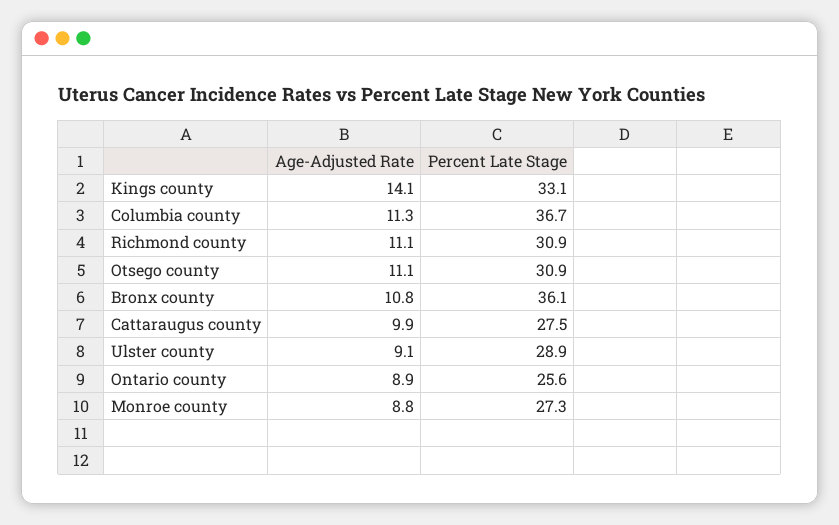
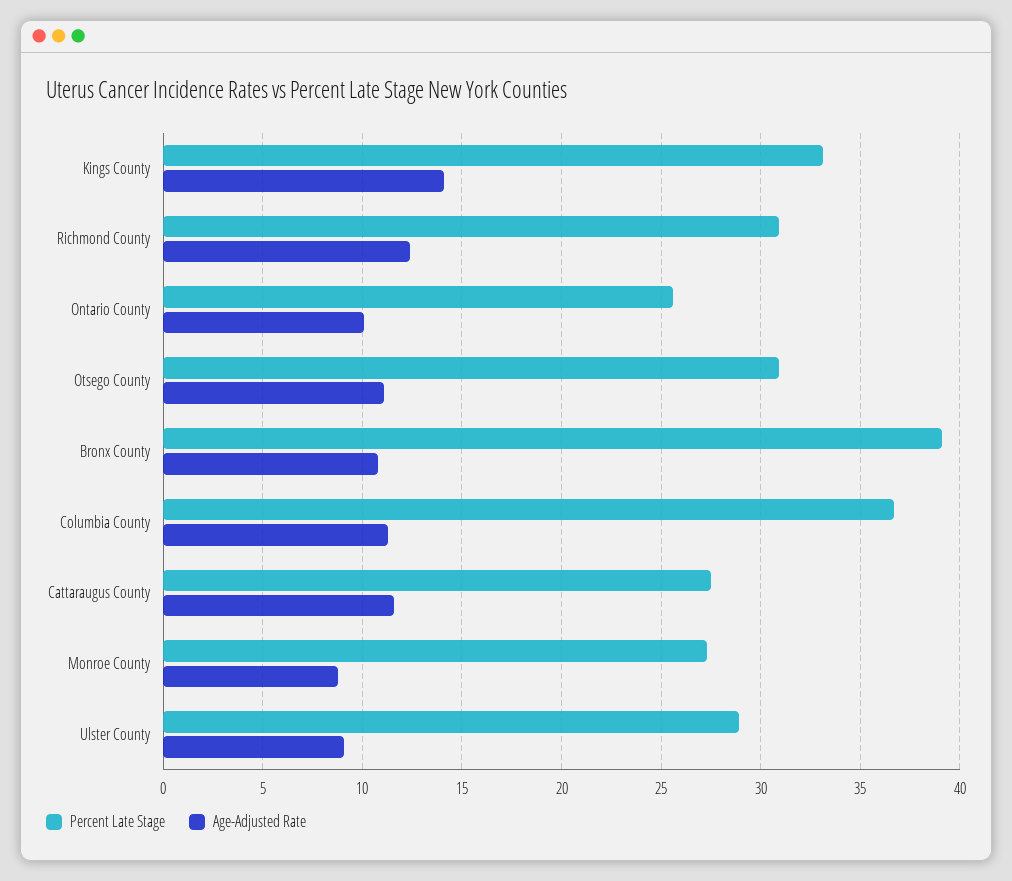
  {
    "Age-Adjusted Rate": {
      "Kings county": 14.1,
      "Columbia county": 11.3,
-     "Richmond county": 11.1,
+     "Richmond county": 12.5,
      "Otsego county": 11.1,
      "Bronx county": 10.8,
-     "Cattaraugus county": 9.9,
+     "Cattaraugus county": 11.5,
      "Ulster county": 9.1,
-     "Ontario county": 8.9,
+     "Ontario county": 10,
      "Monroe county": 8.8
    },
    "Percent Late Stage": {
      "Kings county": 33.1,
      "Columbia county": 36.7,
      "Richmond county": 30.9,
      "Otsego county": 30.9,
-     "Bronx county": 36.1,
+     "Bronx county": 39,
      "Cattaraugus county": 27.5,
      "Ulster county": 28.9,
      "Ontario county": 25.6,
      "Monroe county": 27.3
    }
  }

